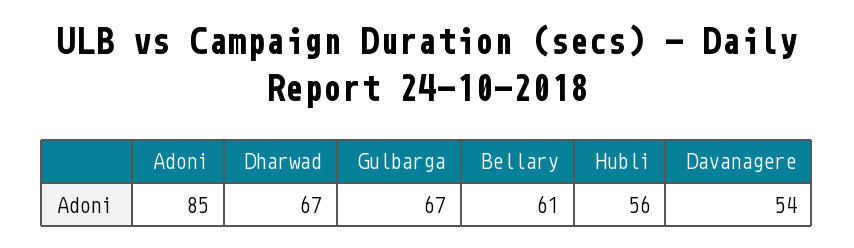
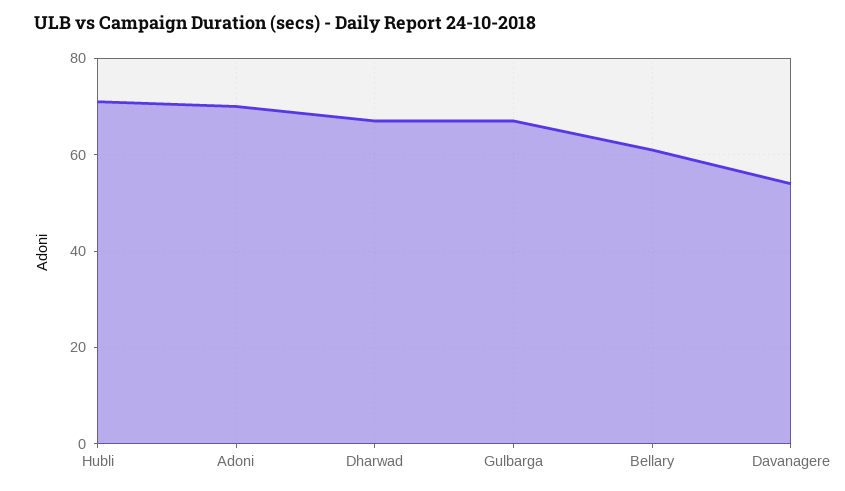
  {
-   "Adoni": 85,
+   "Adoni": 70,
    "Dharwad": 67,
    "Gulbarga": 67,
    "Bellary": 61,
-   "Hubli": 56,
+   "Hubli": 70,
    "Davanagere": 54
  }

